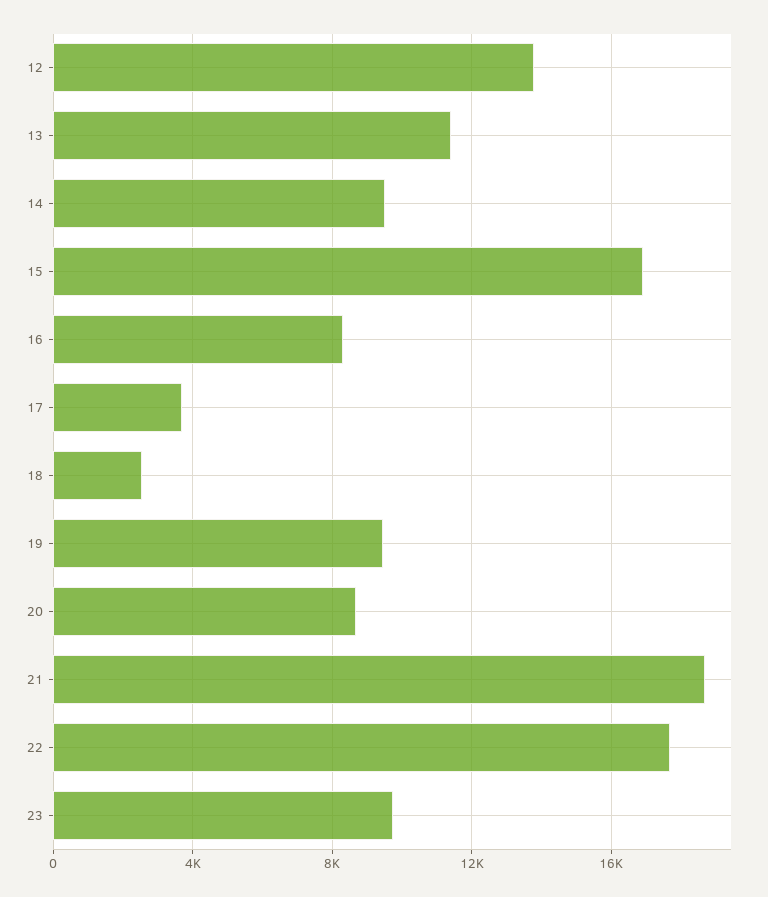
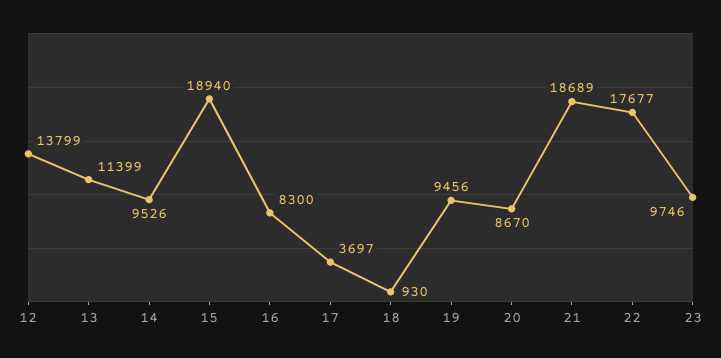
  {
    "12": 13799,
    "13": 11399,
    "14": 9526,
-   "15": 17000,
+   "15": 18940,
    "16": 8300,
    "17": 3697,
-   "18": 2500,
+   "18": 930,
    "19": 9456,
    "20": 8670,
    "21": 18689,
    "22": 17677,
    "23": 9746
  }

